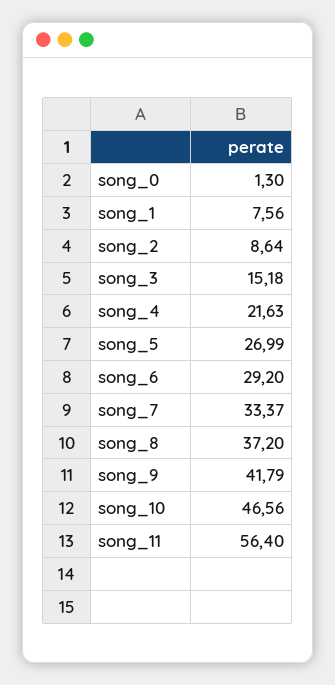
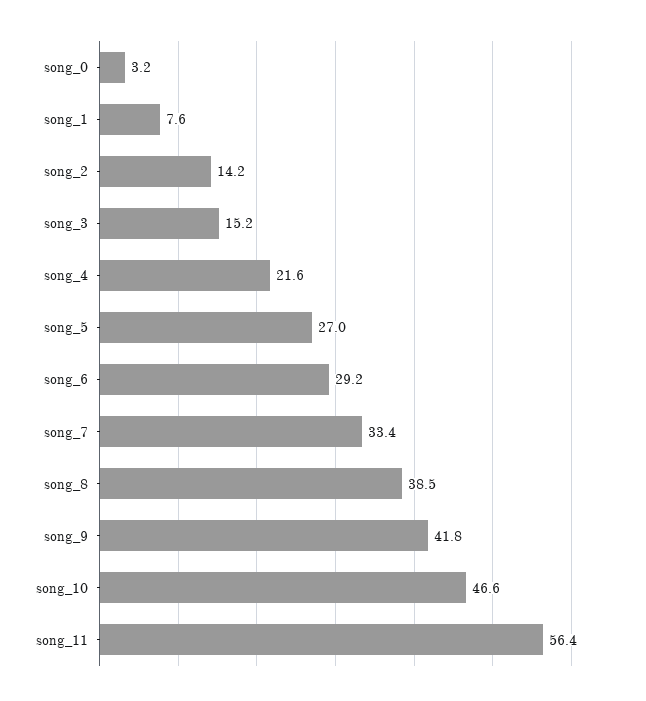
  {
-   "song_0": 1.3,
+   "song_0": 3.2,
    "song_1": 7.56,
-   "song_2": 8.64,
+   "song_2": 14.2,
    "song_3": 15.18,
    "song_4": 21.63,
    "song_5": 26.99,
    "song_6": 29.2,
    "song_7": 33.37,
-   "song_8": 37.2,
+   "song_8": 38.5,
    "song_9": 41.79,
    "song_10": 46.56,
    "song_11": 56.4
  }

